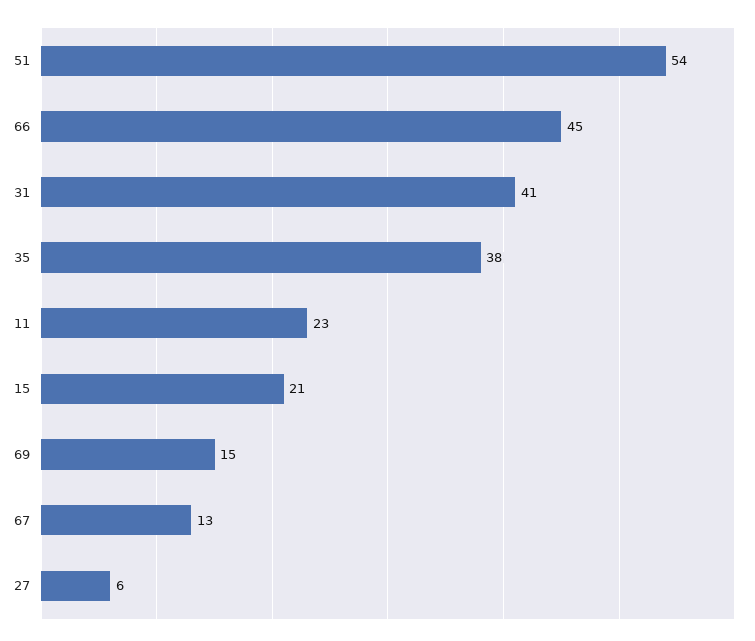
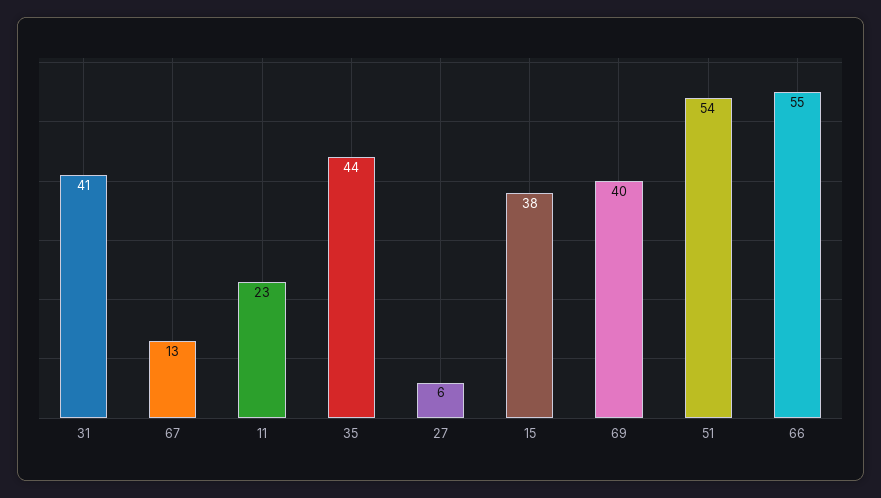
  {
    "51": 54,
-   "66": 45,
+   "66": 55,
    "31": 41,
-   "35": 38,
+   "35": 44,
    "11": 23,
-   "15": 21,
+   "15": 38,
-   "69": 15,
+   "69": 40,
    "67": 13,
    "27": 6
  }

